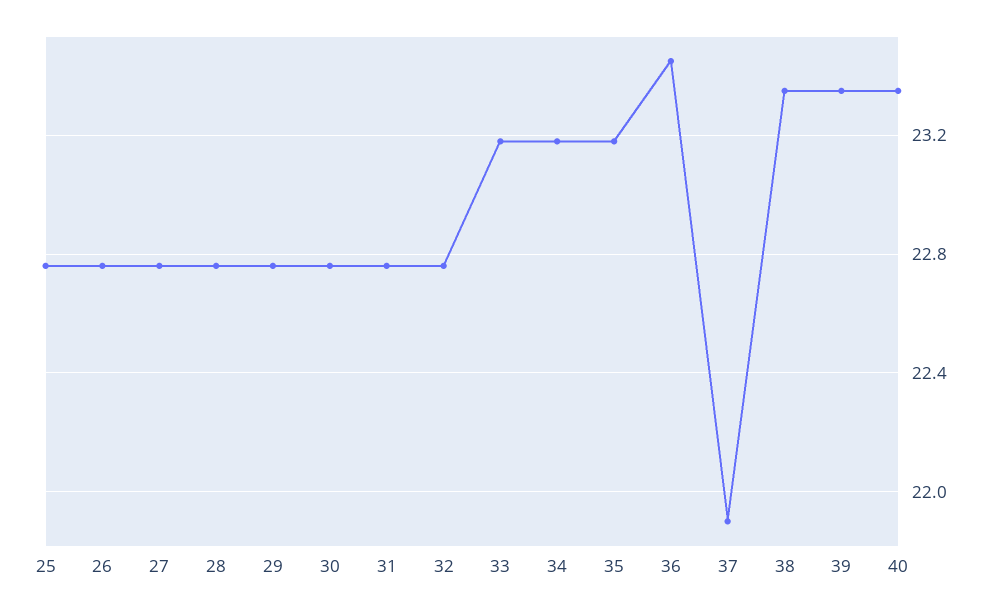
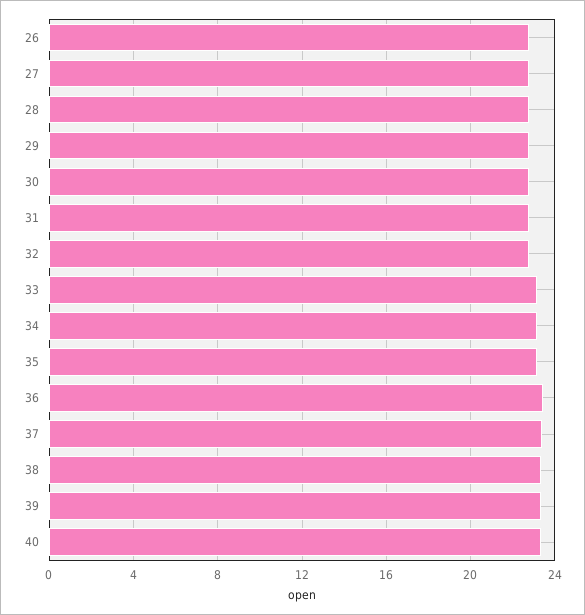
  {
-   "25": 22.75,
    "26": 22.75,
    "27": 22.75,
    "28": 22.75,
    "29": 22.75,
    "30": 22.75,
    "31": 22.75,
    "32": 22.75,
    "33": 23.2,
    "34": 23.2,
    "35": 23.2,
    "36": 23.45,
-   "37": 21.9,
+   "37": 23.5,
    "38": 23.35,
    "39": 23.35,
    "40": 23.35
  }

